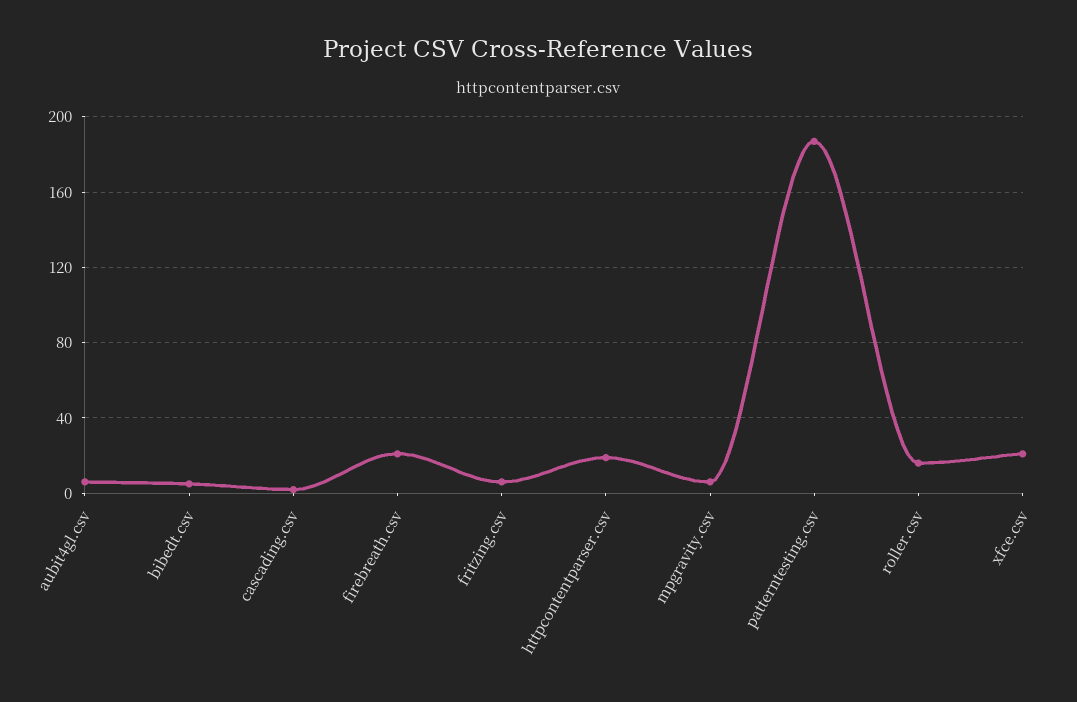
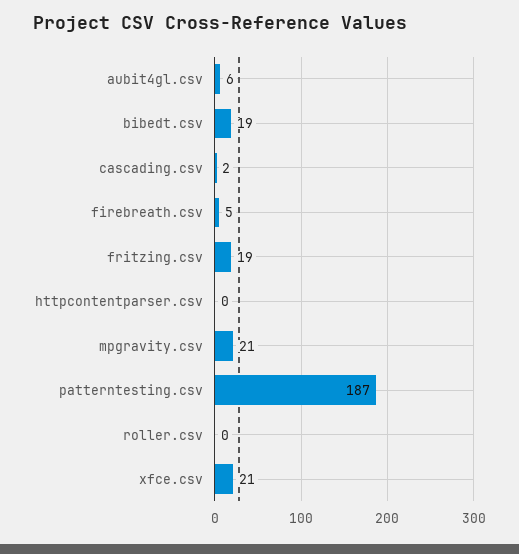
  {
    "aubit4gl.csv": 6,
-   "bibedt.csv": 5,
+   "bibedt.csv": 19,
    "cascading.csv": 2,
-   "firebreath.csv": 20,
+   "firebreath.csv": 5,
-   "fritzing.csv": 5,
+   "fritzing.csv": 19,
-   "httpcontentparser.csv": 20,
+   "httpcontentparser.csv": 0,
-   "mpgravity.csv": 5,
+   "mpgravity.csv": 21,
    "patterntesting.csv": 187,
-   "roller.csv": 15,
+   "roller.csv": 0,
    "xfce.csv": 21
  }

